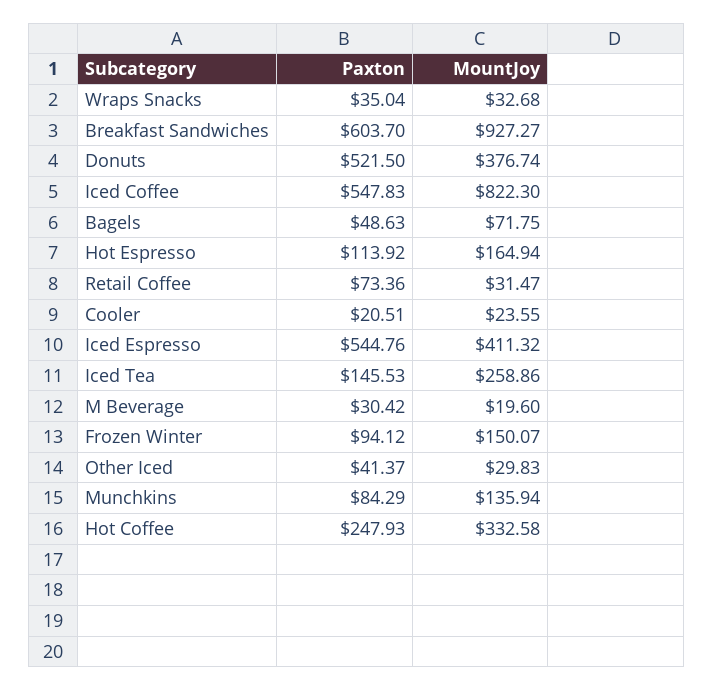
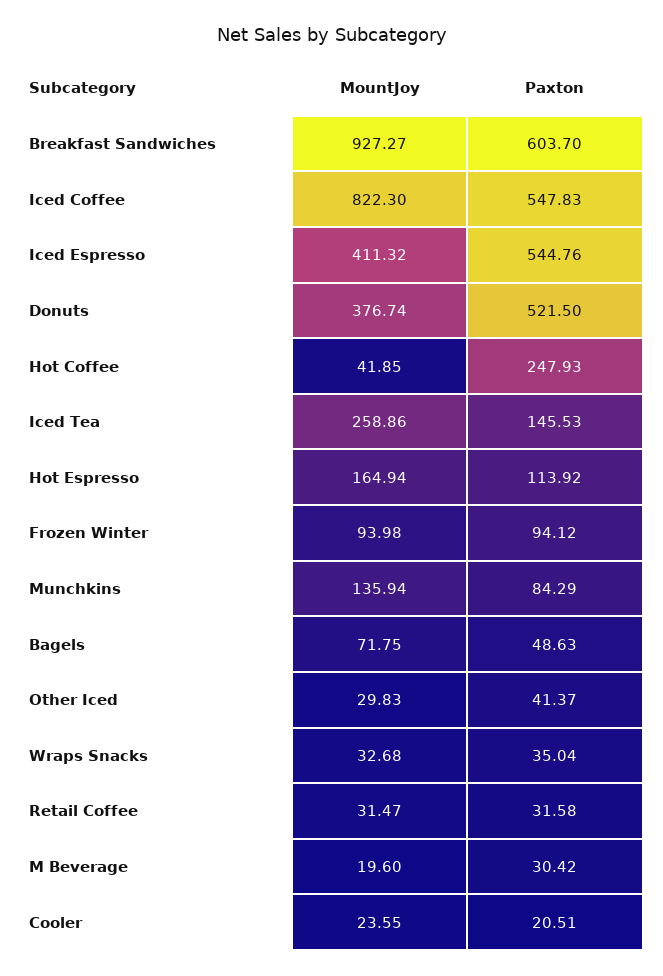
  {
    "Paxton": {
      "Wraps Snacks": 35.04,
      "Breakfast Sandwiches": 603.7,
      "Donuts": 521.5,
      "Iced Coffee": 547.83,
      "Bagels": 48.63,
      "Hot Espresso": 113.92,
-     "Retail Coffee": 73.36,
+     "Retail Coffee": 31.58,
      "Cooler": 20.51,
      "Iced Espresso": 544.76,
      "Iced Tea": 145.53,
      "M Beverage": 30.42,
      "Frozen Winter": 94.12,
      "Other Iced": 41.37,
      "Munchkins": 84.29,
      "Hot Coffee": 247.93
    },
    "MountJoy": {
      "Wraps Snacks": 32.68,
      "Breakfast Sandwiches": 927.27,
      "Donuts": 376.74,
      "Iced Coffee": 822.3,
      "Bagels": 71.75,
      "Hot Espresso": 164.94,
      "Retail Coffee": 31.47,
      "Cooler": 23.55,
      "Iced Espresso": 411.32,
      "Iced Tea": 258.86,
      "M Beverage": 19.6,
-     "Frozen Winter": 150.07,
+     "Frozen Winter": 93.98,
      "Other Iced": 29.83,
      "Munchkins": 135.94,
-     "Hot Coffee": 332.58
+     "Hot Coffee": 41.85
    }
  }

